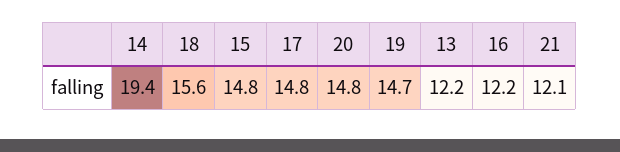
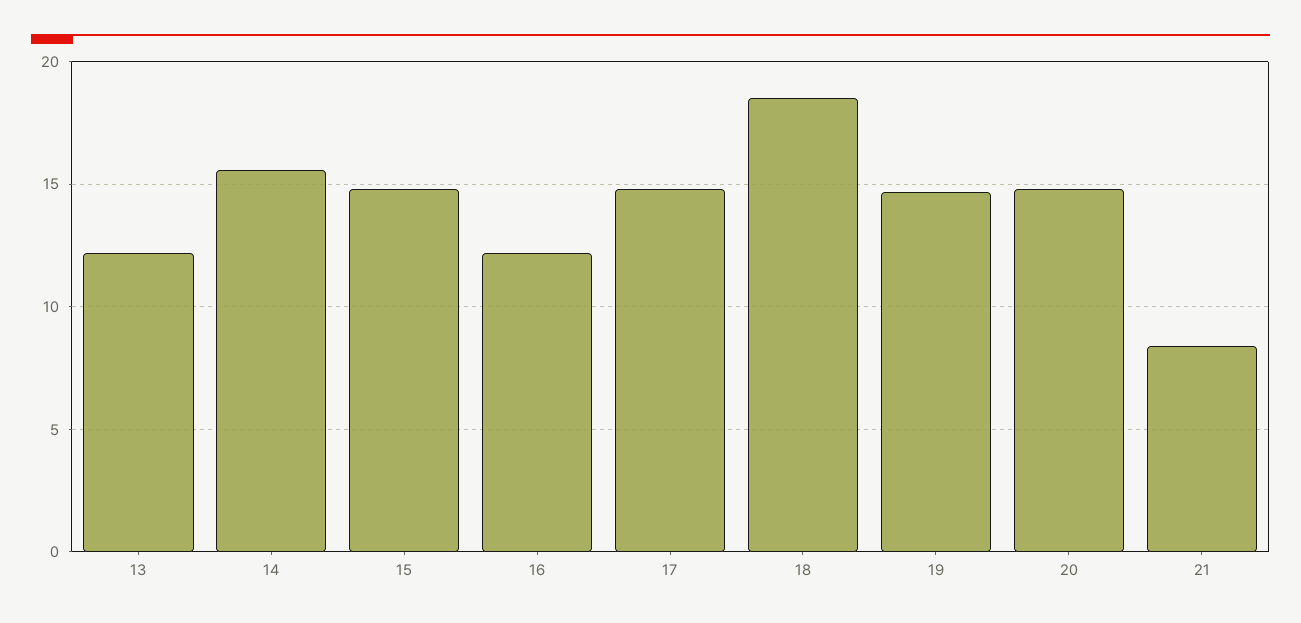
  {
-   "14": 19.4,
+   "14": 15.5,
-   "18": 15.6,
+   "18": 18.5,
    "15": 14.8,
    "17": 14.8,
    "20": 14.8,
    "19": 14.7,
    "13": 12.2,
    "16": 12.2,
-   "21": 12.1
+   "21": 8.5
  }

